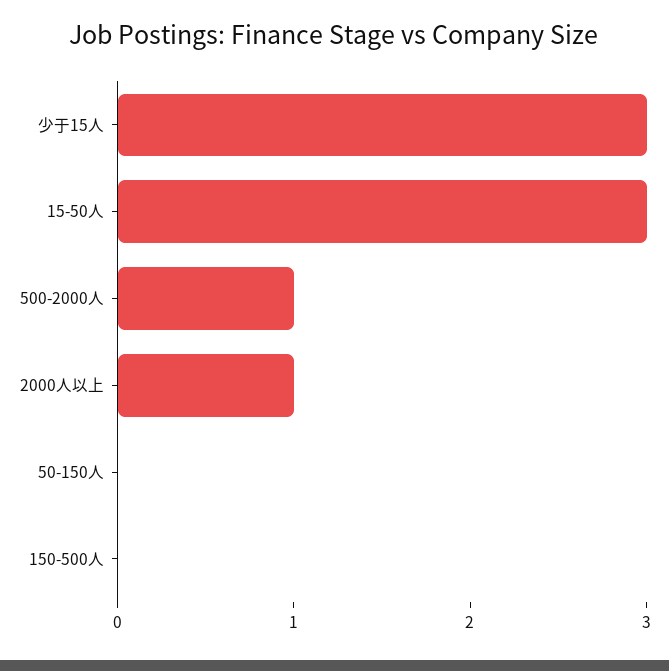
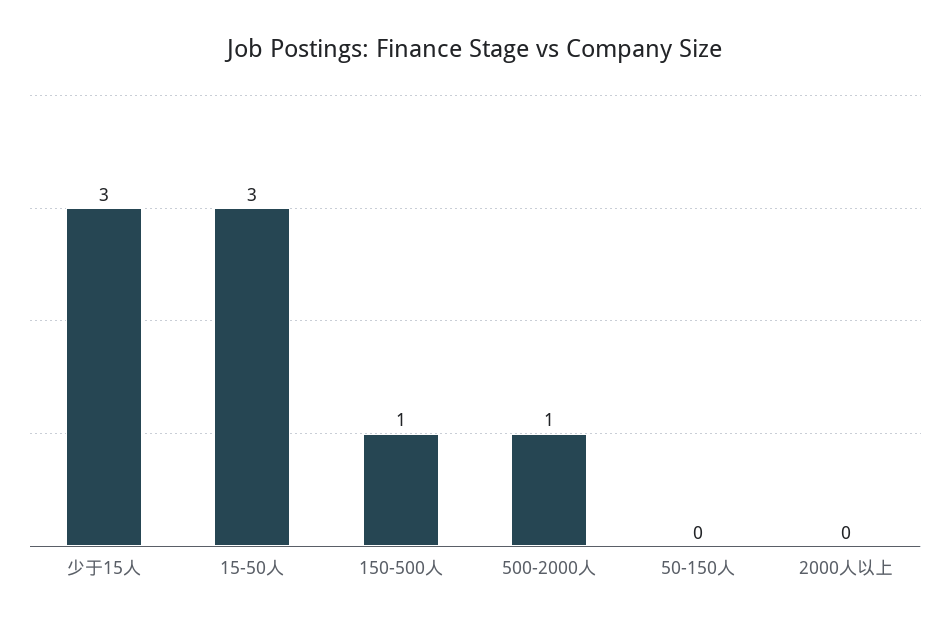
  {
    "少于15人": 3,
    "15-50人": 3,
    "500-2000人": 1,
-   "2000人以上": 1,
+   "2000人以上": 0,
    "50-150人": 0,
-   "150-500人": 0
+   "150-500人": 1
  }

